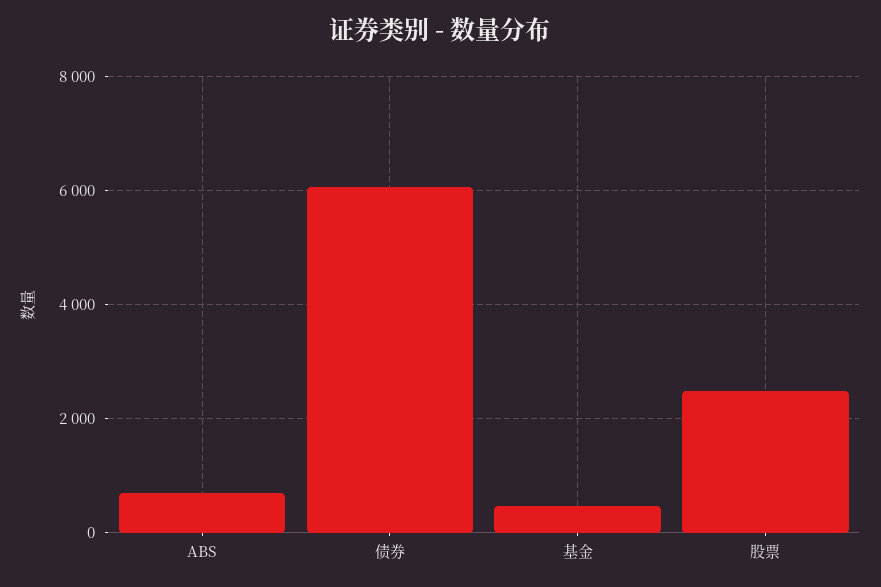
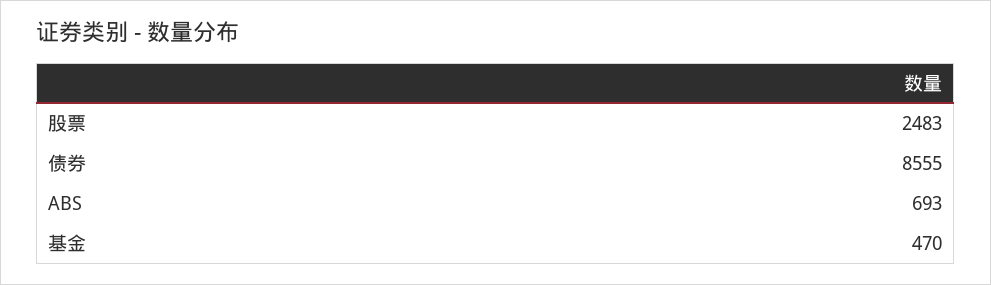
  {
    "ABS": 693,
-   "债券": 6000,
+   "债券": 8555,
    "基金": 470,
    "股票": 2483
  }

